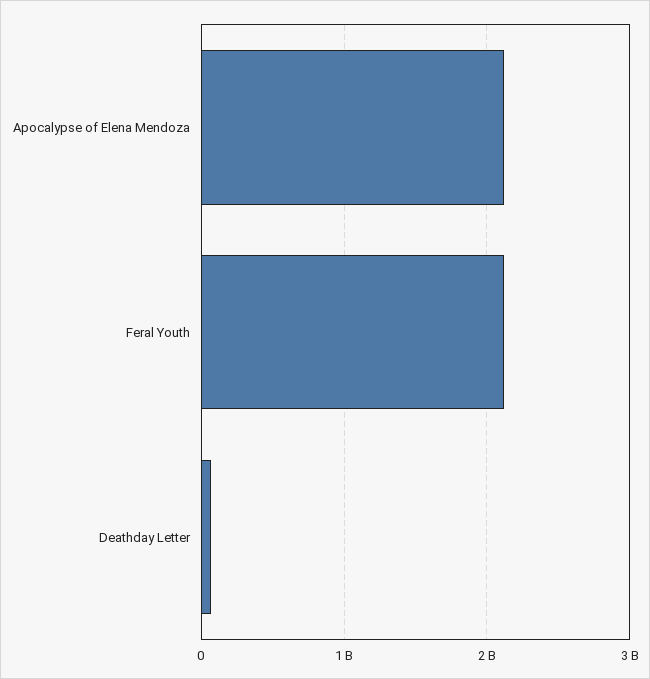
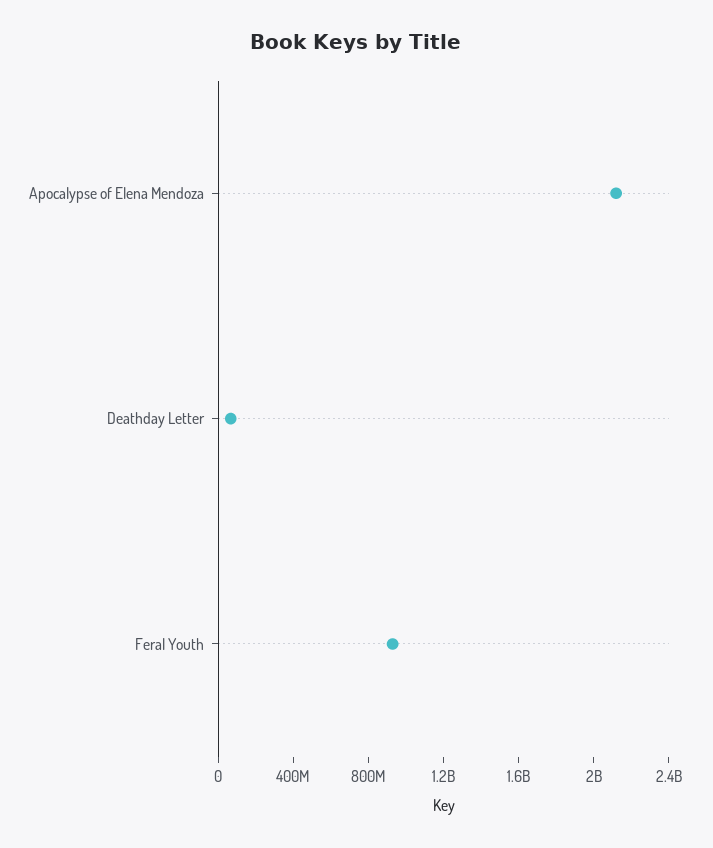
  {
    "Apocalypse of Elena Mendoza": 2100000000,
-   "Feral Youth": 2100000000,
+   "Feral Youth": 900000000,
    "Deathday Letter": 100000000
  }

